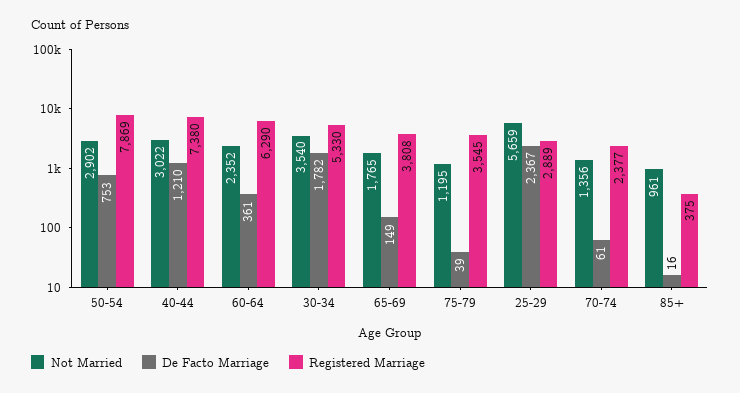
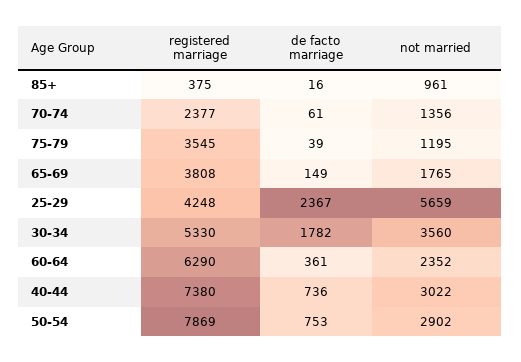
  {
    "Not Married": {
      "50-54": 2902,
      "40-44": 3022,
      "60-64": 2352,
-     "30-34": 3540,
+     "30-34": 3560,
      "65-69": 1765,
      "75-79": 1195,
      "25-29": 5659,
      "70-74": 1356,
      "85+": 961
    },
    "De Facto Marriage": {
      "50-54": 753,
-     "40-44": 1210,
+     "40-44": 736,
      "60-64": 361,
      "30-34": 1782,
      "65-69": 149,
      "75-79": 39,
      "25-29": 2367,
      "70-74": 61,
      "85+": 16
    },
    "Registered Marriage": {
      "50-54": 7869,
      "40-44": 7380,
      "60-64": 6290,
      "30-34": 5330,
      "65-69": 3808,
      "75-79": 3545,
-     "25-29": 2889,
+     "25-29": 4248,
      "70-74": 2377,
      "85+": 375
    }
  }

